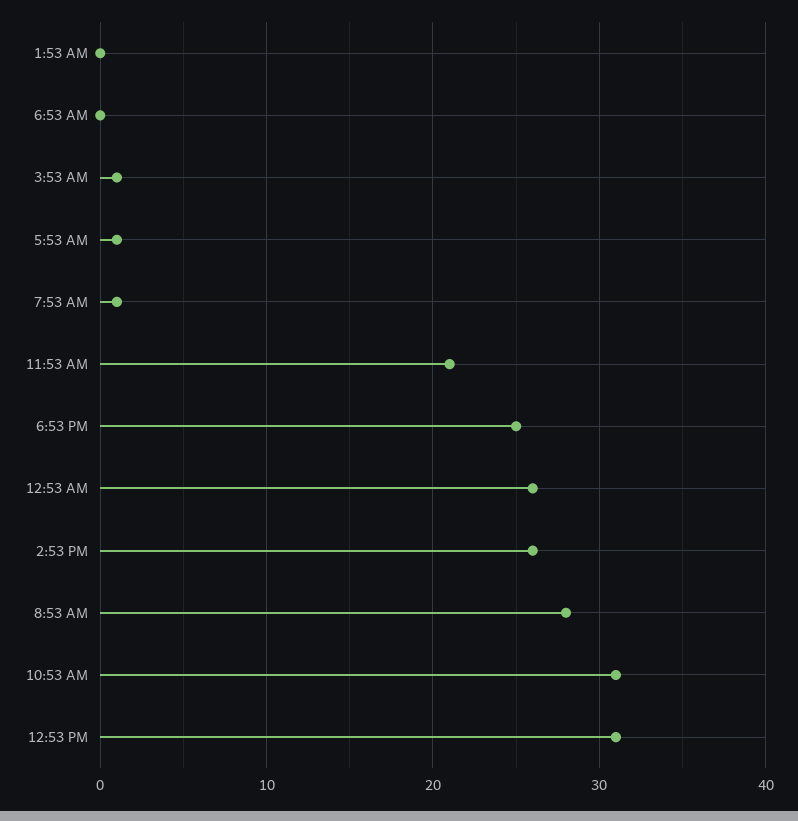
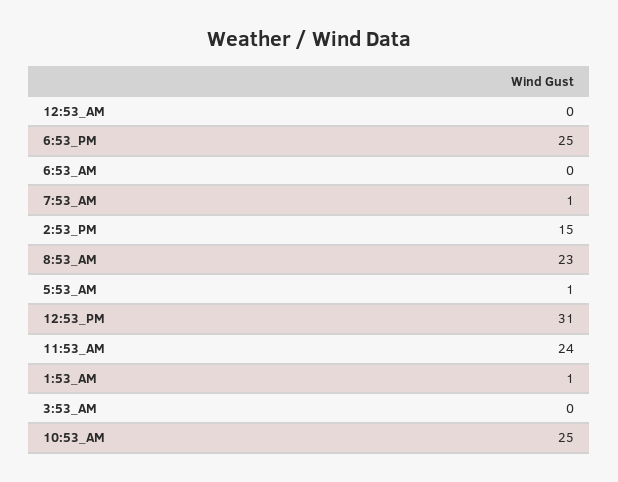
  {
-   "1:53 AM": 0,
+   "1:53 AM": 1,
    "6:53 AM": 0,
-   "3:53 AM": 1,
+   "3:53 AM": 0,
    "5:53 AM": 1,
    "7:53 AM": 1,
-   "11:53 AM": 21,
+   "11:53 AM": 24,
    "6:53 PM": 25,
-   "12:53 AM": 26,
+   "12:53 AM": 0,
-   "2:53 PM": 26,
+   "2:53 PM": 15,
-   "8:53 AM": 28,
+   "8:53 AM": 23,
-   "10:53 AM": 31,
+   "10:53 AM": 25,
    "12:53 PM": 31
  }

